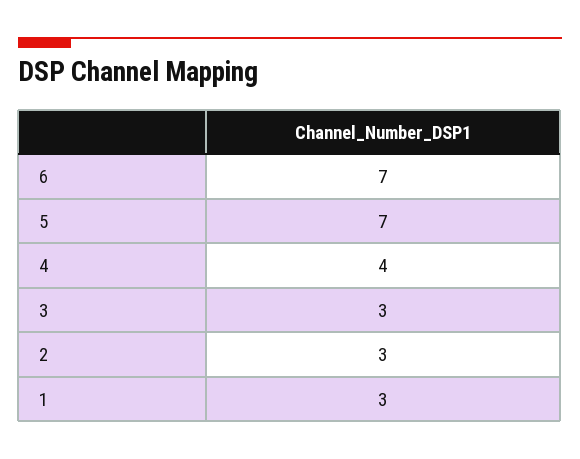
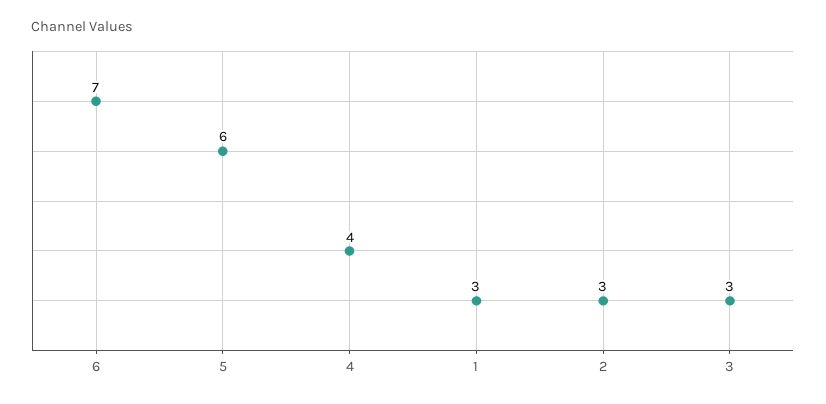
  {
    "6": 7,
-   "5": 7,
+   "5": 6,
    "4": 4,
    "3": 3,
    "2": 3,
    "1": 3
  }

